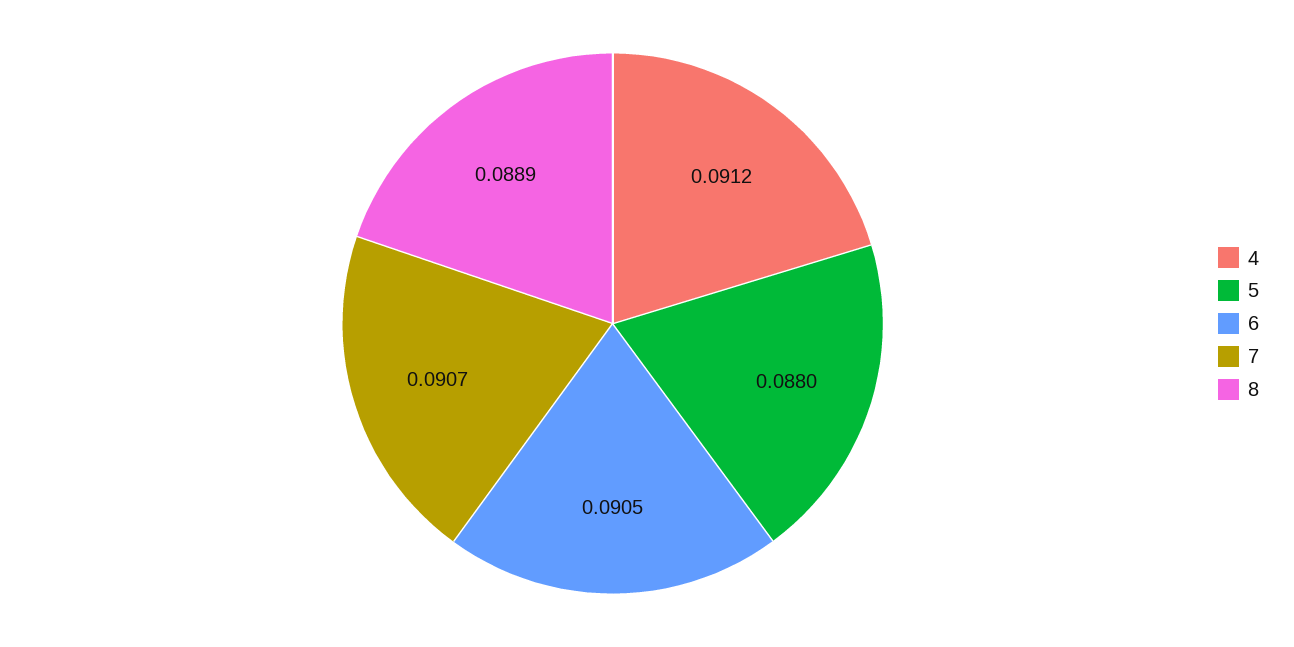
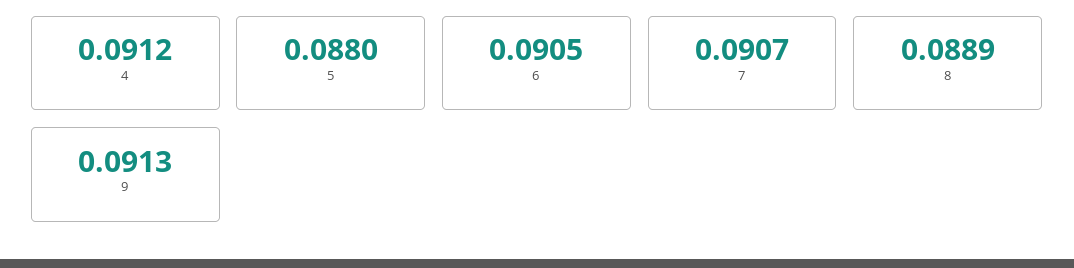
  {
    "4": 0.0912,
    "5": 0.088,
    "6": 0.0905,
    "7": 0.0907,
-   "8": 0.0889
+   "8": 0.0889,
+   "9": 0.0913
  }

